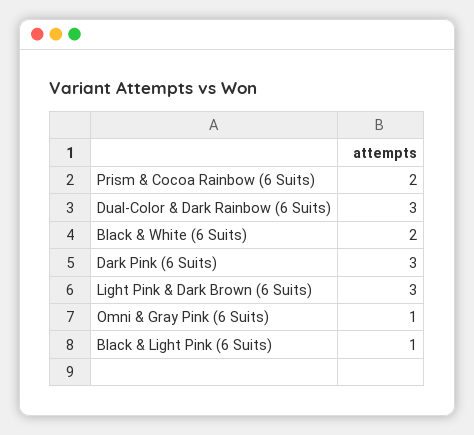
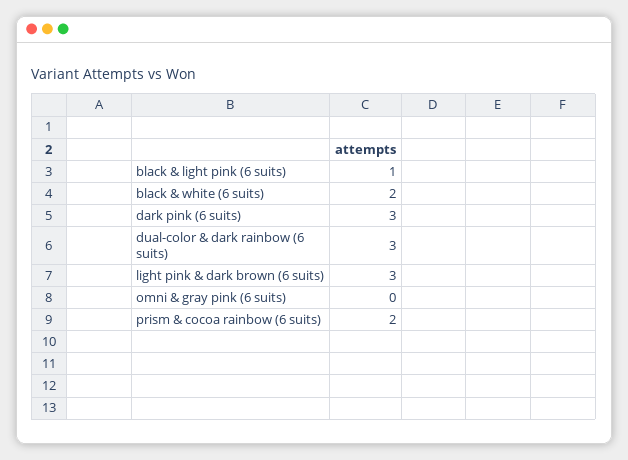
  {
    "Prism & Cocoa Rainbow (6 Suits)": 2,
    "Dual-Color & Dark Rainbow (6 Suits)": 3,
    "Black & White (6 Suits)": 2,
    "Dark Pink (6 Suits)": 3,
    "Light Pink & Dark Brown (6 Suits)": 3,
-   "Omni & Gray Pink (6 Suits)": 1,
+   "Omni & Gray Pink (6 Suits)": 0,
    "Black & Light Pink (6 Suits)": 1
  }

